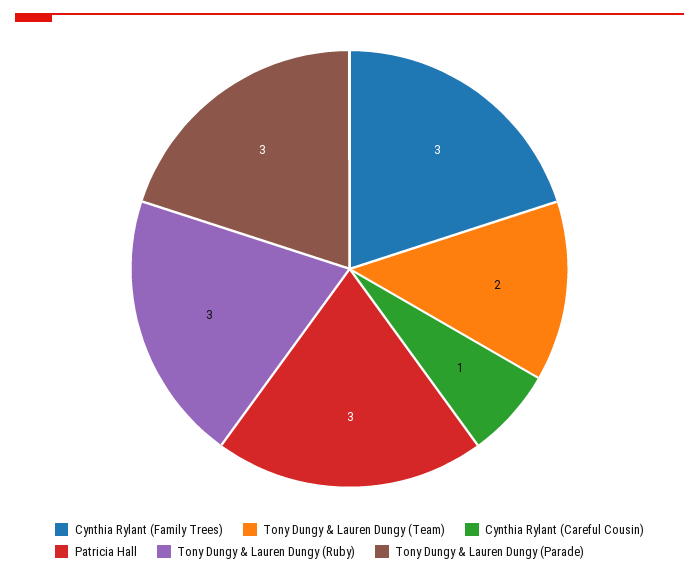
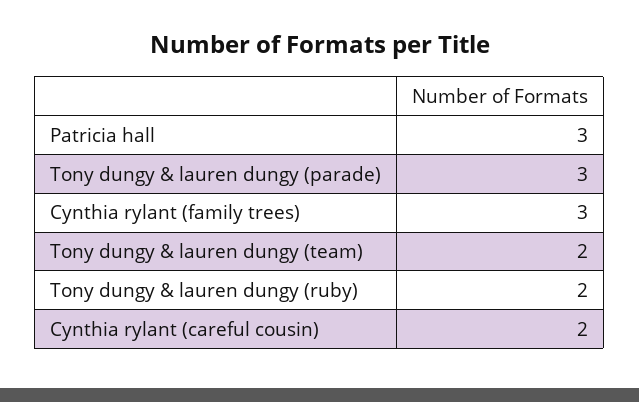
  {
    "Cynthia Rylant (Family Trees)": 3,
    "Tony Dungy & Lauren Dungy (Team)": 2,
-   "Cynthia Rylant (Careful Cousin)": 1,
+   "Cynthia Rylant (Careful Cousin)": 2,
    "Patricia Hall": 3,
-   "Tony Dungy & Lauren Dungy (Ruby)": 3,
+   "Tony Dungy & Lauren Dungy (Ruby)": 2,
    "Tony Dungy & Lauren Dungy (Parade)": 3
  }

